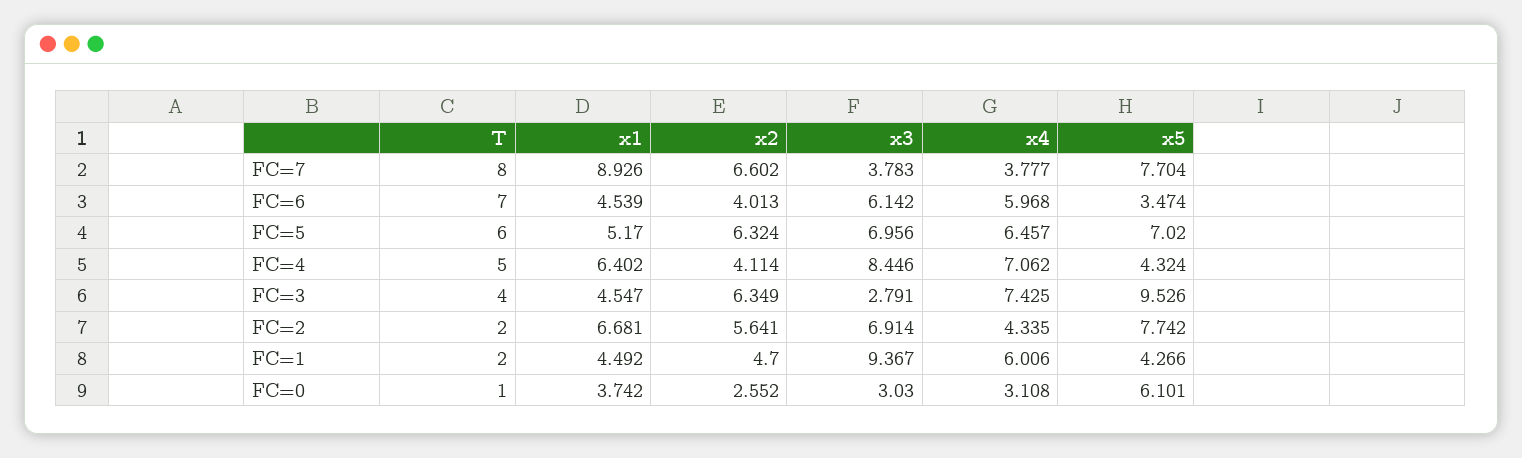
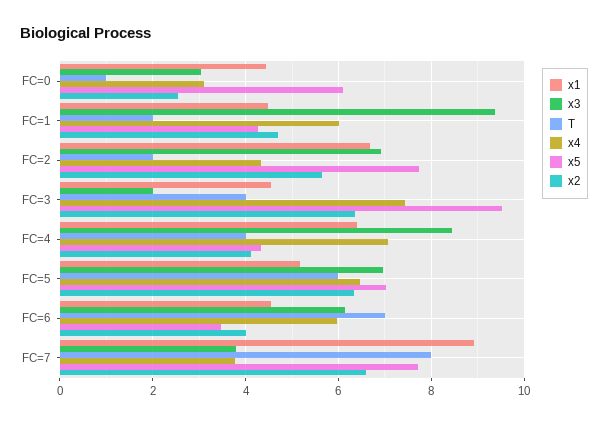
  {
    "T": {
      "FC=7": 8,
      "FC=6": 7,
      "FC=5": 6,
-     "FC=4": 5,
+     "FC=4": 4,
      "FC=3": 4,
      "FC=2": 2,
      "FC=1": 2,
      "FC=0": 1
    },
    "x1": {
      "FC=7": 8.926,
      "FC=6": 4.539,
      "FC=5": 5.17,
      "FC=4": 6.402,
      "FC=3": 4.547,
      "FC=2": 6.681,
      "FC=1": 4.492,
-     "FC=0": 3.742
+     "FC=0": 4.4
    },
    "x2": {
      "FC=7": 6.602,
      "FC=6": 4.013,
      "FC=5": 6.324,
      "FC=4": 4.114,
      "FC=3": 6.349,
      "FC=2": 5.641,
      "FC=1": 4.7,
      "FC=0": 2.552
    },
    "x3": {
      "FC=7": 3.783,
      "FC=6": 6.142,
      "FC=5": 6.956,
      "FC=4": 8.446,
-     "FC=3": 2.791,
+     "FC=3": 2,
      "FC=2": 6.914,
      "FC=1": 9.367,
      "FC=0": 3.03
    },
    "x4": {
      "FC=7": 3.777,
      "FC=6": 5.968,
      "FC=5": 6.457,
      "FC=4": 7.062,
      "FC=3": 7.425,
      "FC=2": 4.335,
      "FC=1": 6.006,
      "FC=0": 3.108
    },
    "x5": {
      "FC=7": 7.704,
      "FC=6": 3.474,
      "FC=5": 7.02,
      "FC=4": 4.324,
      "FC=3": 9.526,
      "FC=2": 7.742,
      "FC=1": 4.266,
      "FC=0": 6.101
    }
  }

